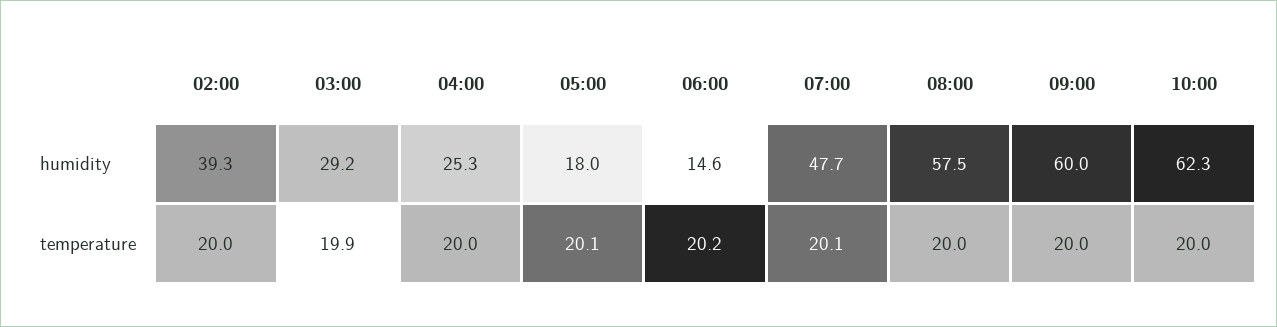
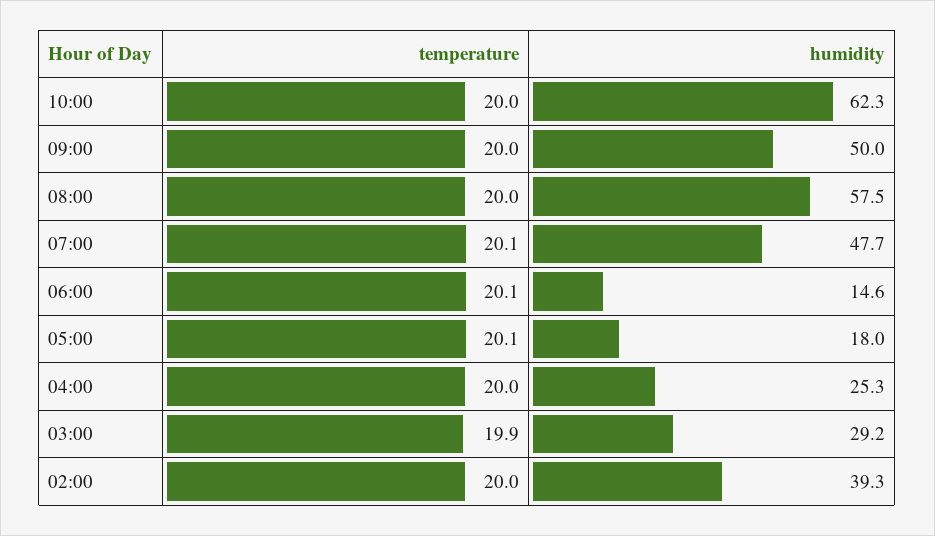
  {
    "02:00": {
      "humidity": 39.3,
      "temperature": 20
    },
    "03:00": {
      "humidity": 29.2,
      "temperature": 19.9
    },
    "04:00": {
      "humidity": 25.3,
      "temperature": 20
    },
    "05:00": {
      "humidity": 18,
      "temperature": 20.1
    },
    "06:00": {
      "humidity": 14.6,
-     "temperature": 20.2
+     "temperature": 20.1
    },
    "07:00": {
      "humidity": 47.7,
      "temperature": 20.1
    },
    "08:00": {
      "humidity": 57.5,
      "temperature": 20
    },
    "09:00": {
-     "humidity": 60,
+     "humidity": 50,
      "temperature": 20
    },
    "10:00": {
      "humidity": 62.3,
      "temperature": 20
    }
  }

